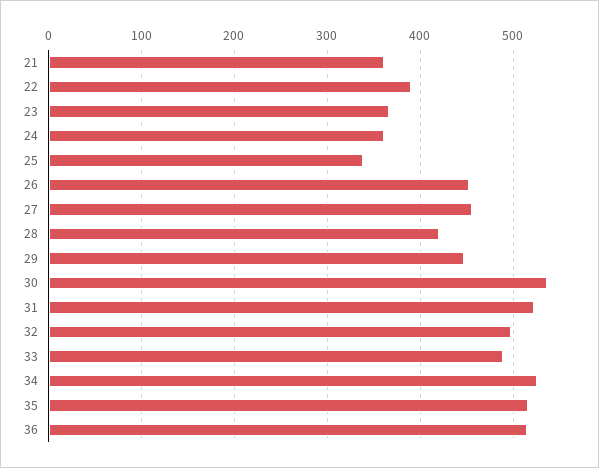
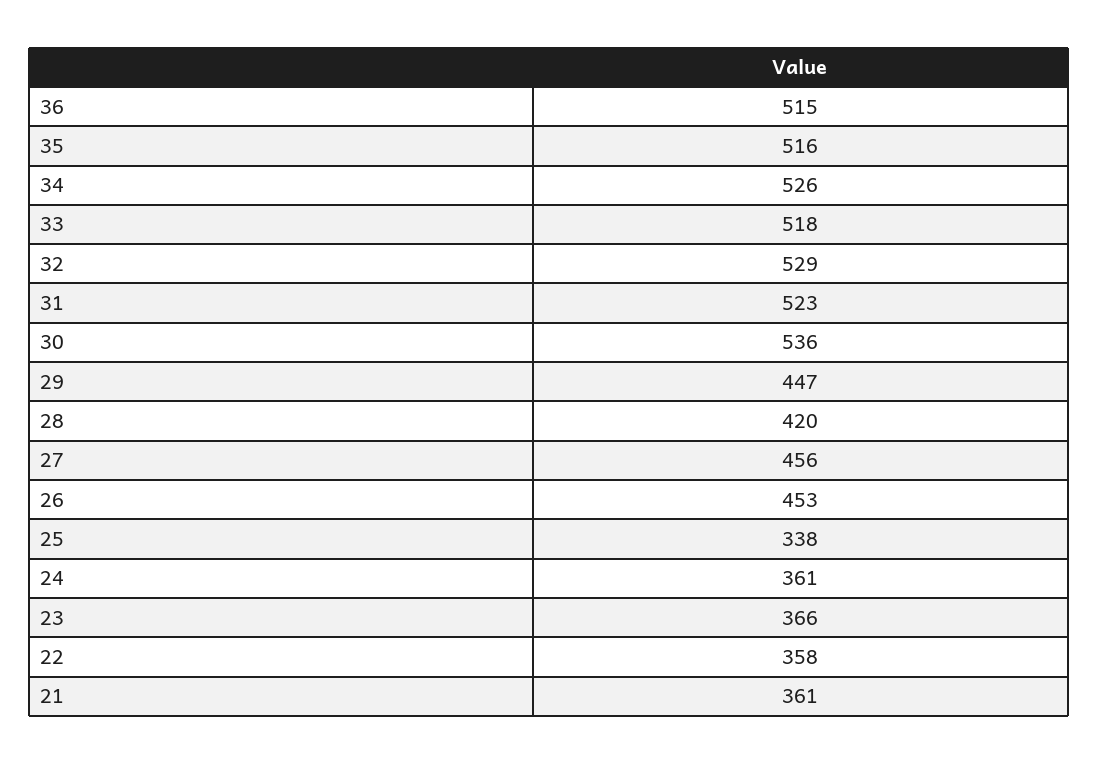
  {
    "21": 361,
-   "22": 390,
+   "22": 358,
    "23": 366,
    "24": 361,
    "25": 338,
    "26": 453,
    "27": 456,
    "28": 420,
    "29": 447,
    "30": 536,
    "31": 523,
-   "32": 500,
+   "32": 529,
-   "33": 490,
+   "33": 518,
    "34": 526,
    "35": 516,
    "36": 515
  }

